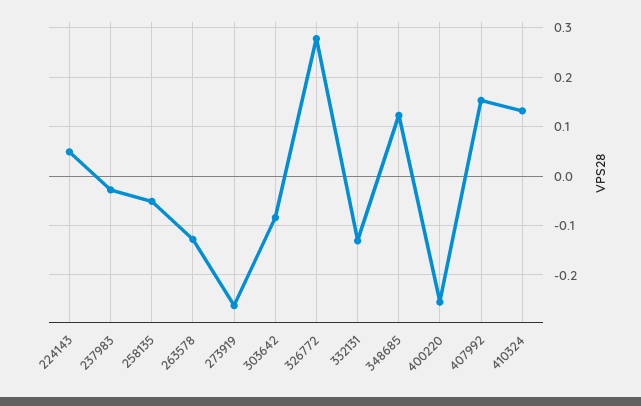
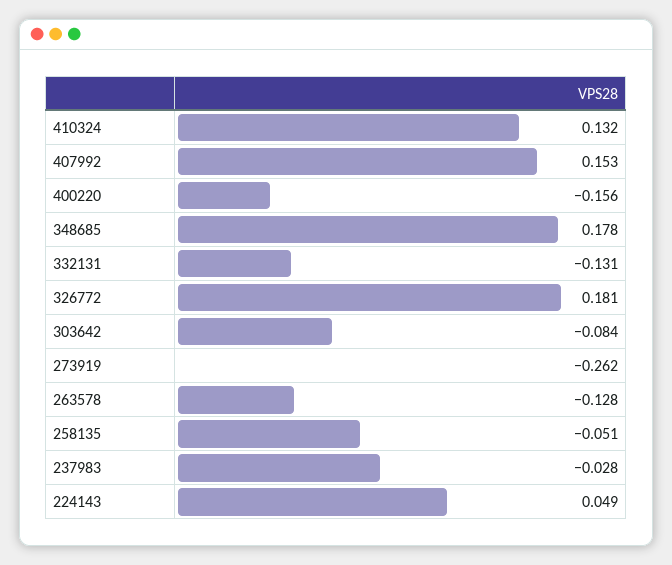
  {
    "224143": 0.049,
    "237983": -0.028,
    "258135": -0.051,
    "263578": -0.128,
    "273919": -0.262,
    "303642": -0.084,
-   "326772": 0.28,
+   "326772": 0.181,
    "332131": -0.131,
-   "348685": 0.12,
+   "348685": 0.178,
-   "400220": -0.26,
+   "400220": -0.156,
    "407992": 0.153,
    "410324": 0.132
  }

